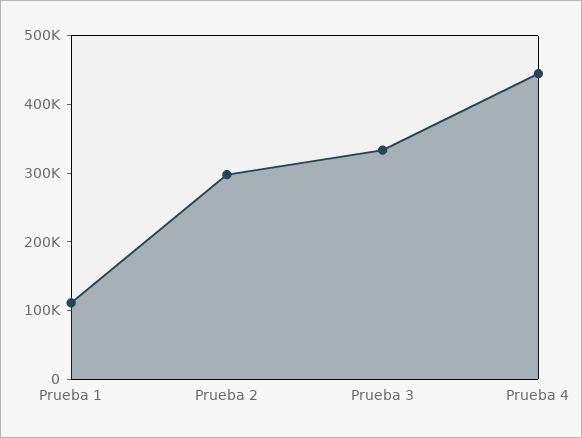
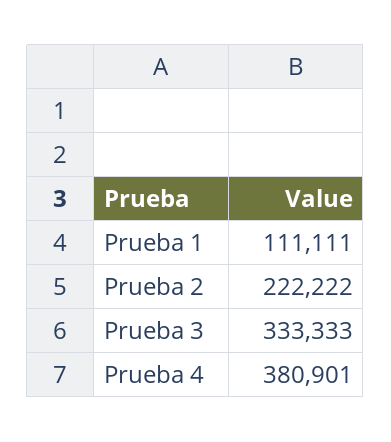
  {
    "Prueba 1": 111111,
-   "Prueba 2": 300000,
+   "Prueba 2": 222222,
    "Prueba 3": 333333,
-   "Prueba 4": 440000
+   "Prueba 4": 380901
  }

